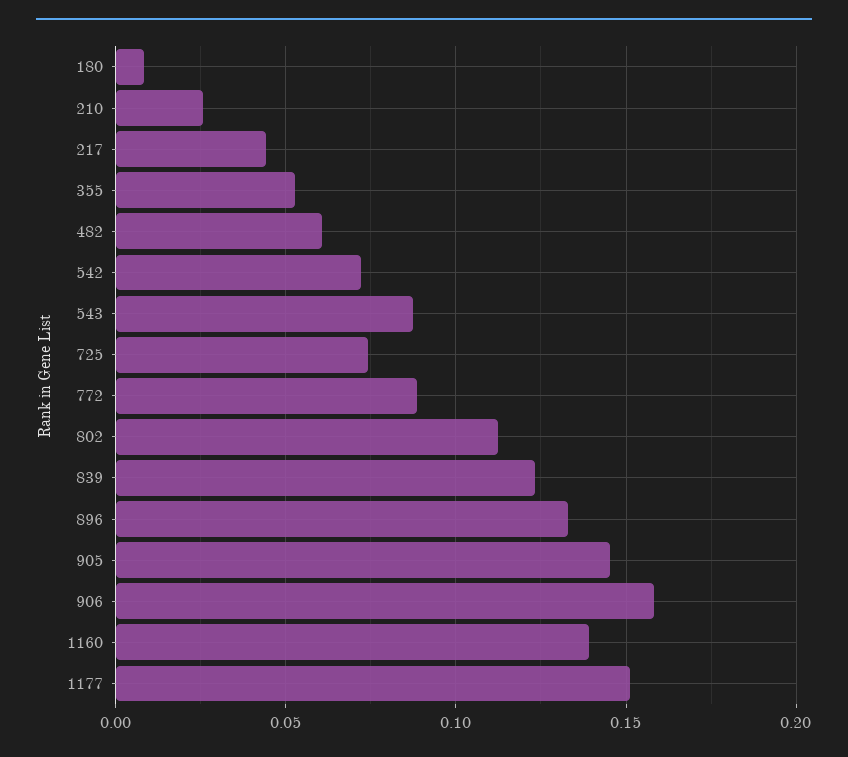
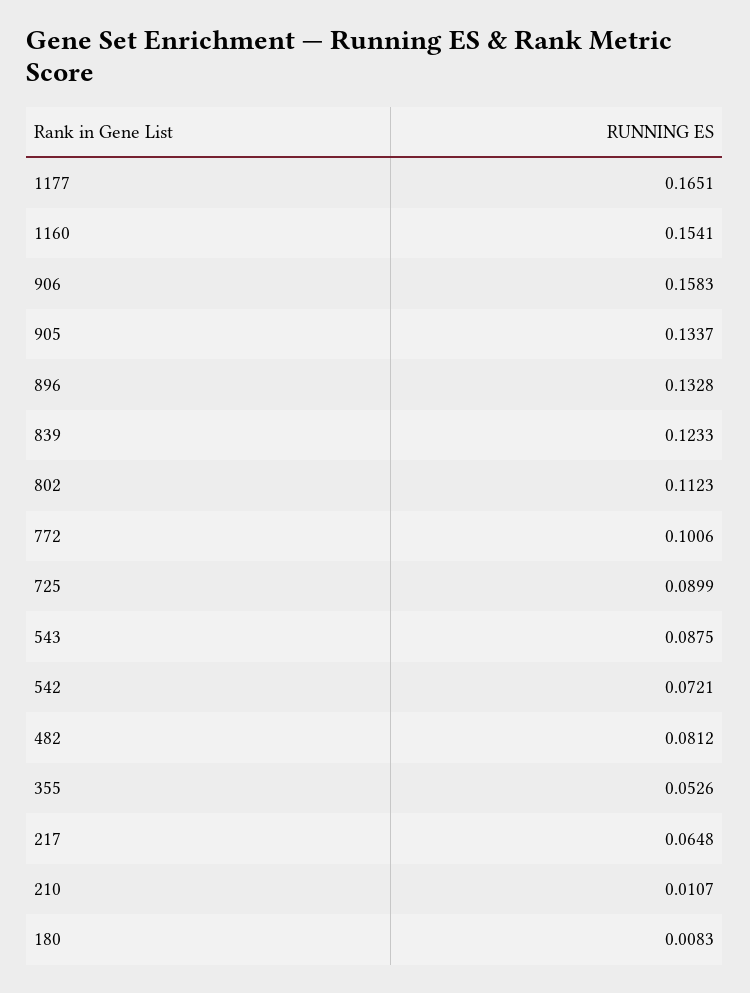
  {
    "180": 0.0083,
-   "210": 0.025,
+   "210": 0.0107,
-   "217": 0.045,
+   "217": 0.0648,
    "355": 0.0526,
-   "482": 0.06,
+   "482": 0.0812,
    "542": 0.0721,
    "543": 0.0875,
-   "725": 0.075,
+   "725": 0.0899,
-   "772": 0.09,
+   "772": 0.1006,
    "802": 0.1123,
    "839": 0.1233,
    "896": 0.1328,
-   "905": 0.145,
+   "905": 0.1337,
    "906": 0.1583,
-   "1160": 0.14,
+   "1160": 0.1541,
-   "1177": 0.15
+   "1177": 0.1651
  }

